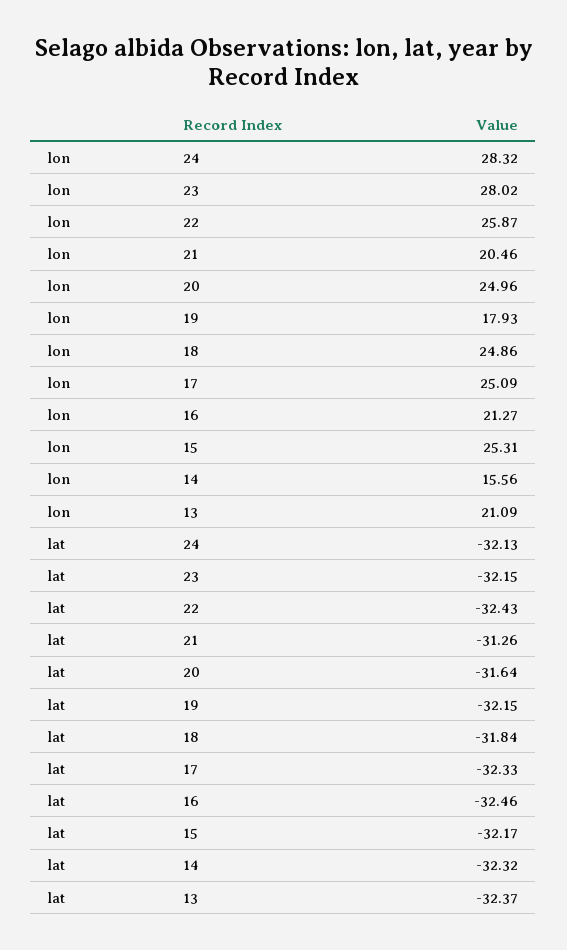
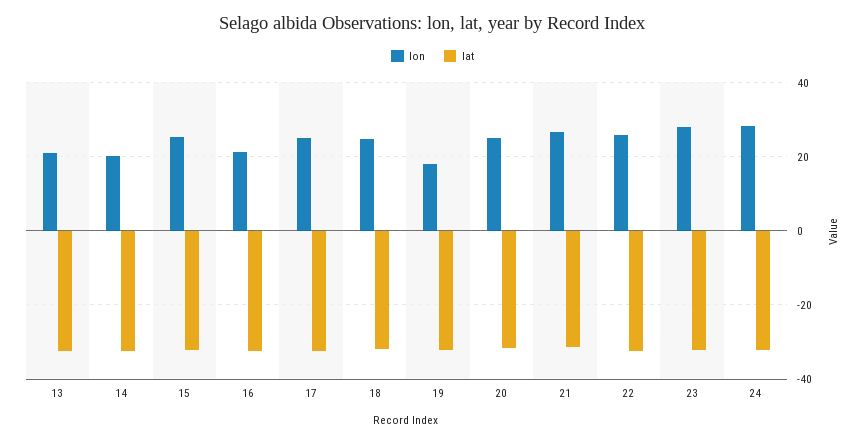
  {
    "lon": {
      "24": 28.32,
      "23": 28.02,
      "22": 25.87,
-     "21": 20.46,
+     "21": 26,
      "20": 24.96,
      "19": 17.93,
      "18": 24.86,
      "17": 25.09,
      "16": 21.27,
      "15": 25.31,
-     "14": 15.56,
+     "14": 20,
      "13": 21.09
    },
    "lat": {
      "24": -32.13,
      "23": -32.15,
      "22": -32.43,
      "21": -31.26,
      "20": -31.64,
      "19": -32.15,
      "18": -31.84,
      "17": -32.33,
      "16": -32.46,
      "15": -32.17,
      "14": -32.32,
      "13": -32.37
    }
  }

